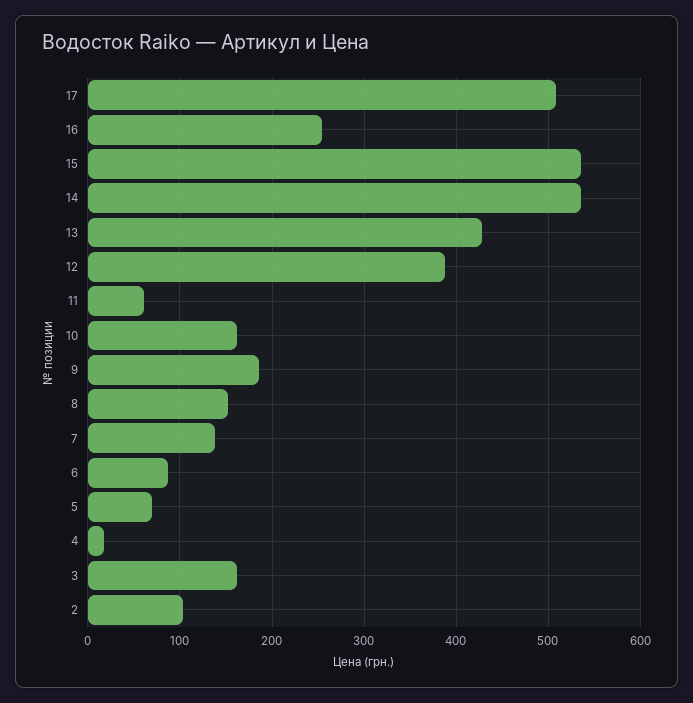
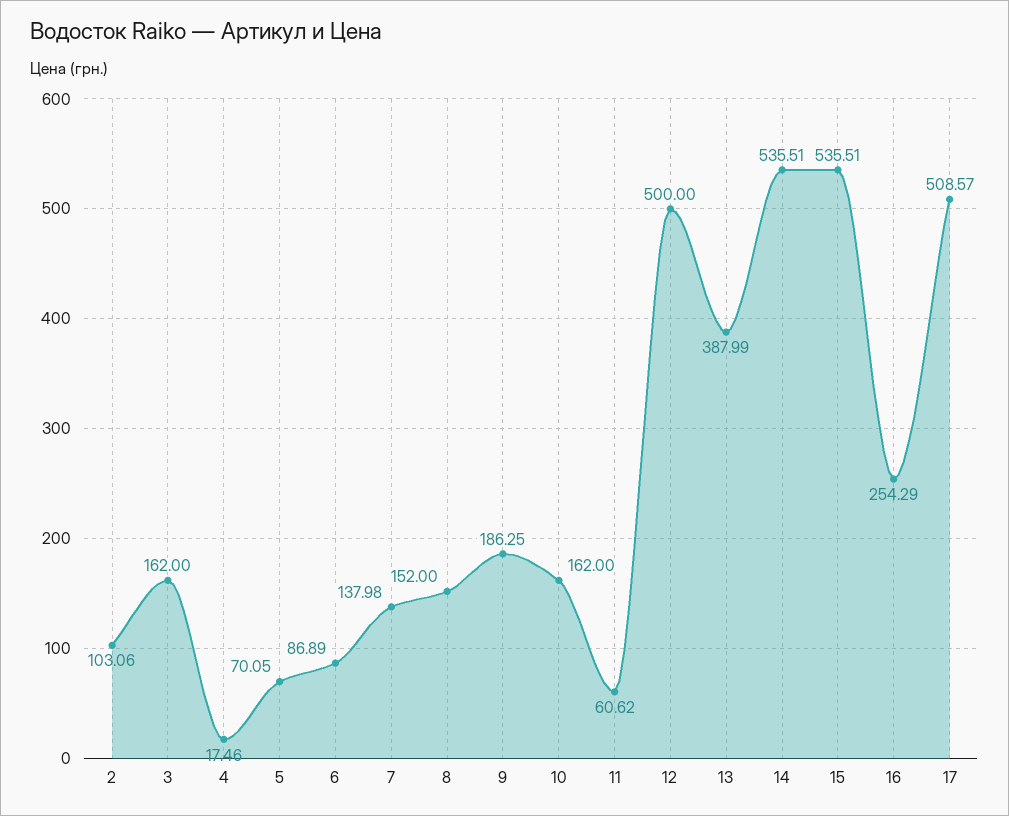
  {
    "17": 508.57,
    "16": 254.29,
    "15": 535.51,
    "14": 535.51,
-   "13": 430,
+   "13": 387.99,
-   "12": 390,
+   "12": 500,
    "11": 60.62,
    "10": 162,
    "9": 186.25,
    "8": 152,
    "7": 137.98,
    "6": 86.89,
    "5": 70.05,
    "4": 17.46,
    "3": 162,
    "2": 103.06
  }

